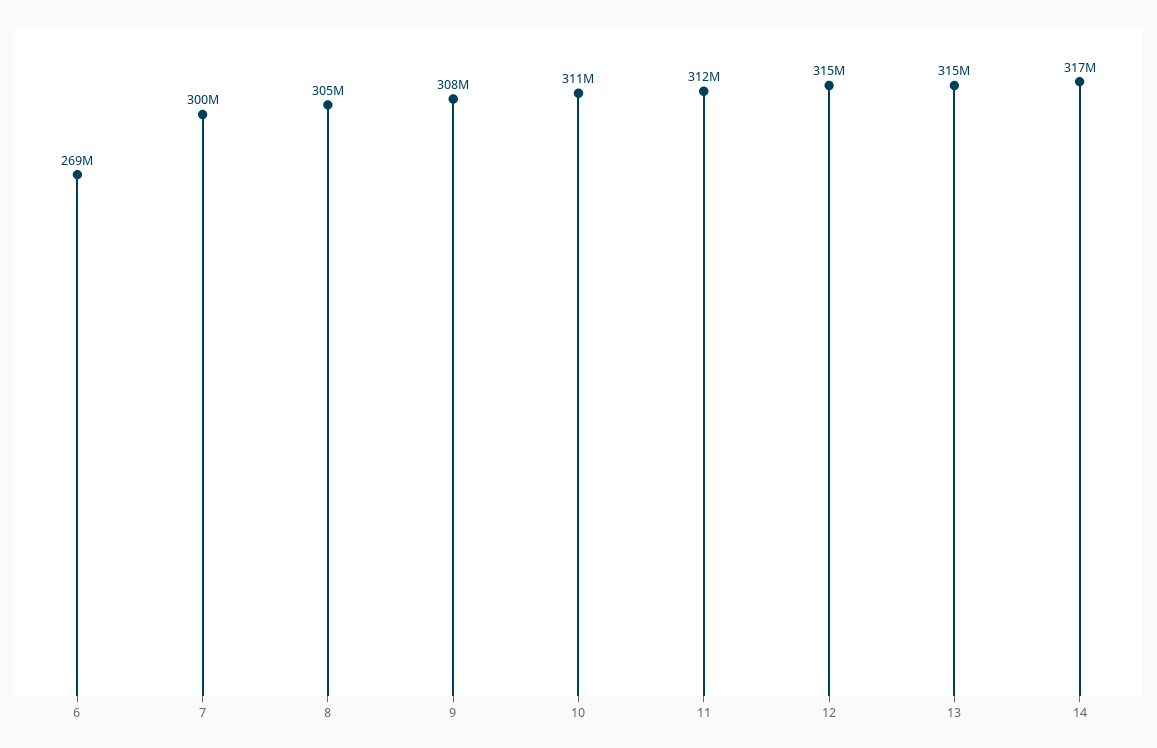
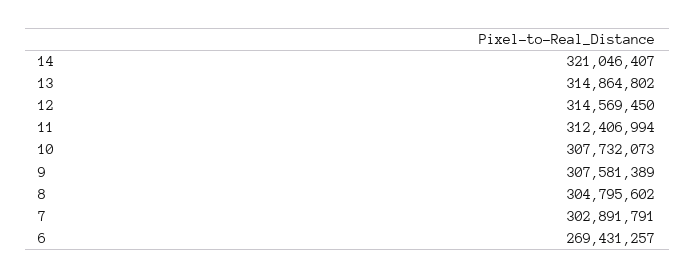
  {
    "6": 269431257,
-   "7": 300000000,
+   "7": 302891791,
    "8": 304795602,
    "9": 307581389,
-   "10": 311000000,
+   "10": 307732073,
    "11": 312406994,
    "12": 314569450,
    "13": 314864802,
-   "14": 317000000
+   "14": 321046407
  }

